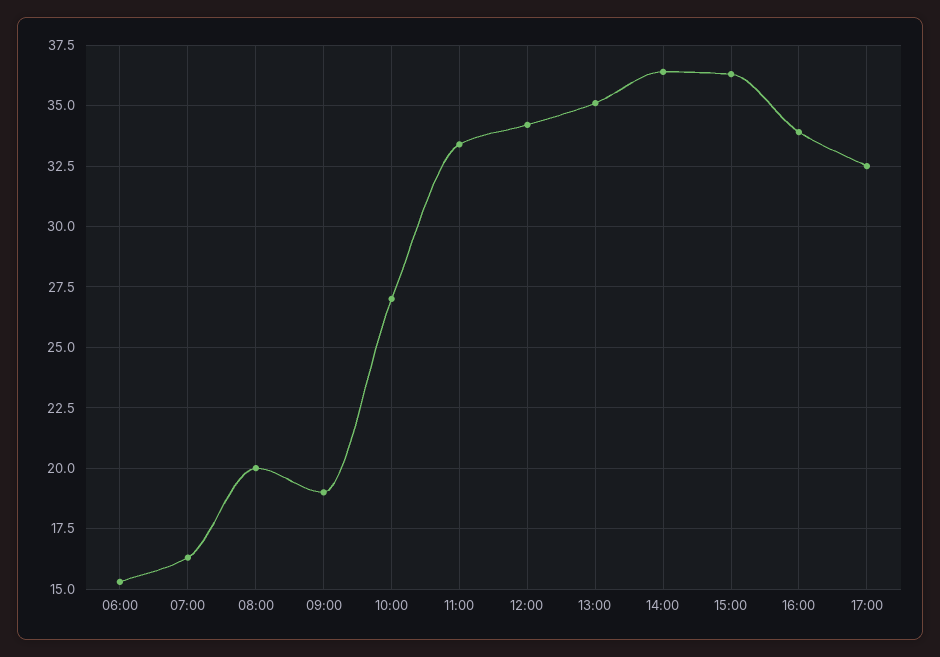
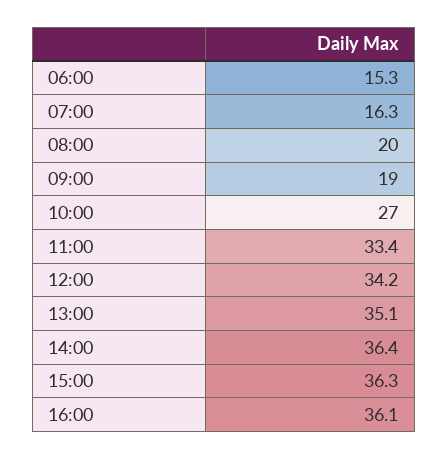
  {
    "06:00": 15.3,
    "07:00": 16.3,
    "08:00": 20,
    "09:00": 19,
    "10:00": 27,
    "11:00": 33.4,
    "12:00": 34.2,
    "13:00": 35.1,
    "14:00": 36.4,
    "15:00": 36.3,
-   "16:00": 34,
+   "16:00": 36.1
-   "17:00": 32.5
  }

